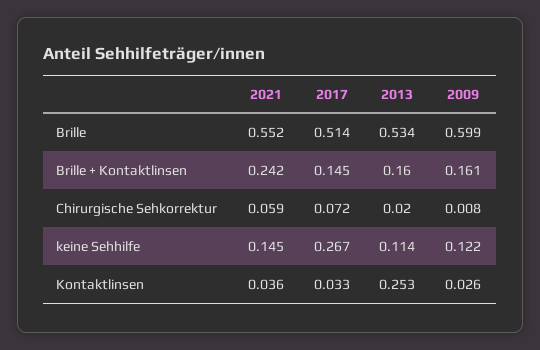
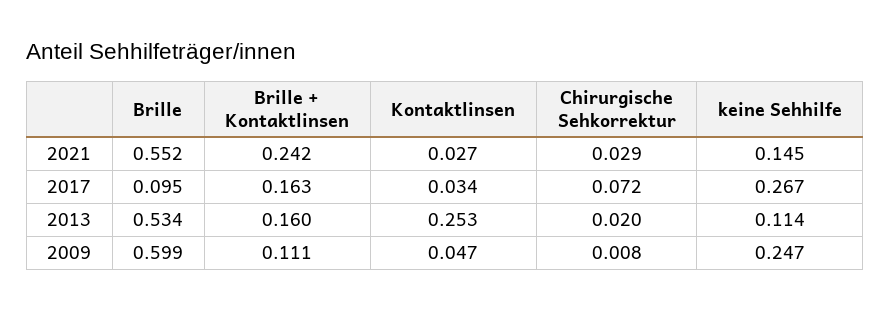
  {
    "2021": {
      "Brille": 0.552,
      "Brille + Kontaktlinsen": 0.242,
-     "Chirurgische Sehkorrektur": 0.059,
+     "Chirurgische Sehkorrektur": 0.029,
      "keine Sehhilfe": 0.145,
-     "Kontaktlinsen": 0.036
+     "Kontaktlinsen": 0.027
    },
    "2017": {
-     "Brille": 0.514,
+     "Brille": 0.095,
-     "Brille + Kontaktlinsen": 0.145,
+     "Brille + Kontaktlinsen": 0.163,
      "Chirurgische Sehkorrektur": 0.072,
      "keine Sehhilfe": 0.267,
-     "Kontaktlinsen": 0.033
+     "Kontaktlinsen": 0.034
    },
    "2013": {
      "Brille": 0.534,
      "Brille + Kontaktlinsen": 0.16,
      "Chirurgische Sehkorrektur": 0.02,
      "keine Sehhilfe": 0.114,
      "Kontaktlinsen": 0.253
    },
    "2009": {
      "Brille": 0.599,
-     "Brille + Kontaktlinsen": 0.161,
+     "Brille + Kontaktlinsen": 0.111,
      "Chirurgische Sehkorrektur": 0.008,
-     "keine Sehhilfe": 0.122,
+     "keine Sehhilfe": 0.247,
-     "Kontaktlinsen": 0.026
+     "Kontaktlinsen": 0.047
    }
  }

